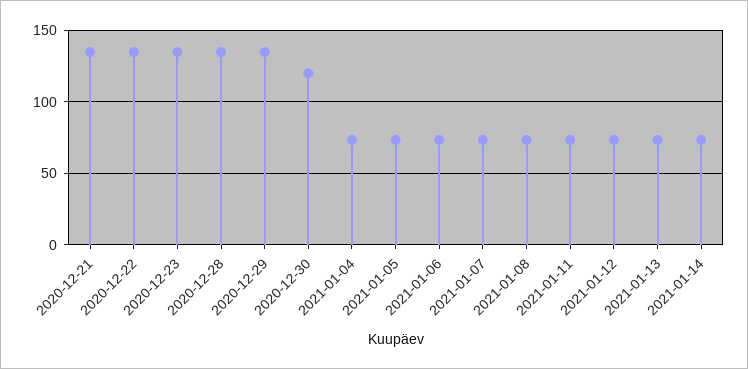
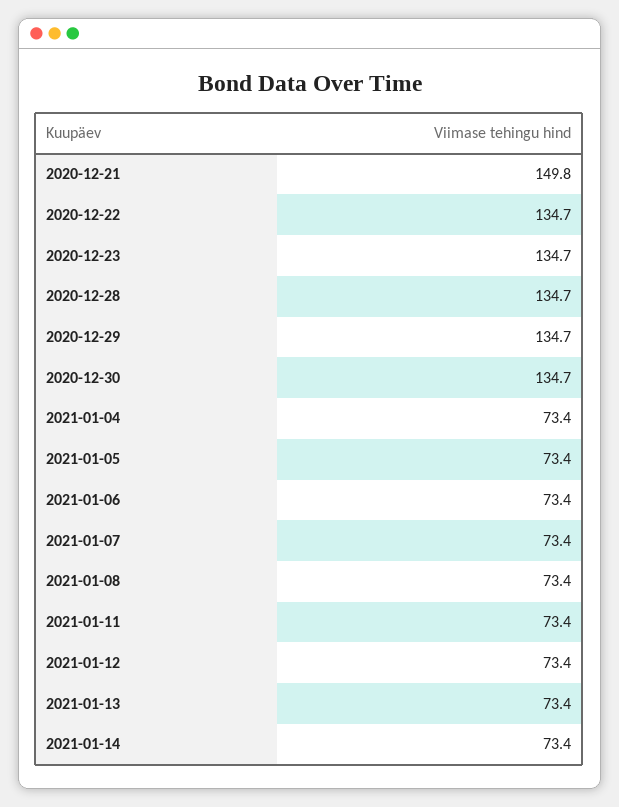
  {
-   "2020-12-21": 135,
+   "2020-12-21": 149.8,
    "2020-12-22": 134.7,
    "2020-12-23": 134.7,
    "2020-12-28": 134.7,
    "2020-12-29": 134.7,
-   "2020-12-30": 120,
+   "2020-12-30": 134.7,
    "2021-01-04": 73.4,
    "2021-01-05": 73.4,
    "2021-01-06": 73.4,
    "2021-01-07": 73.4,
    "2021-01-08": 73.4,
    "2021-01-11": 73.4,
    "2021-01-12": 73.4,
    "2021-01-13": 73.4,
    "2021-01-14": 73.4
  }

